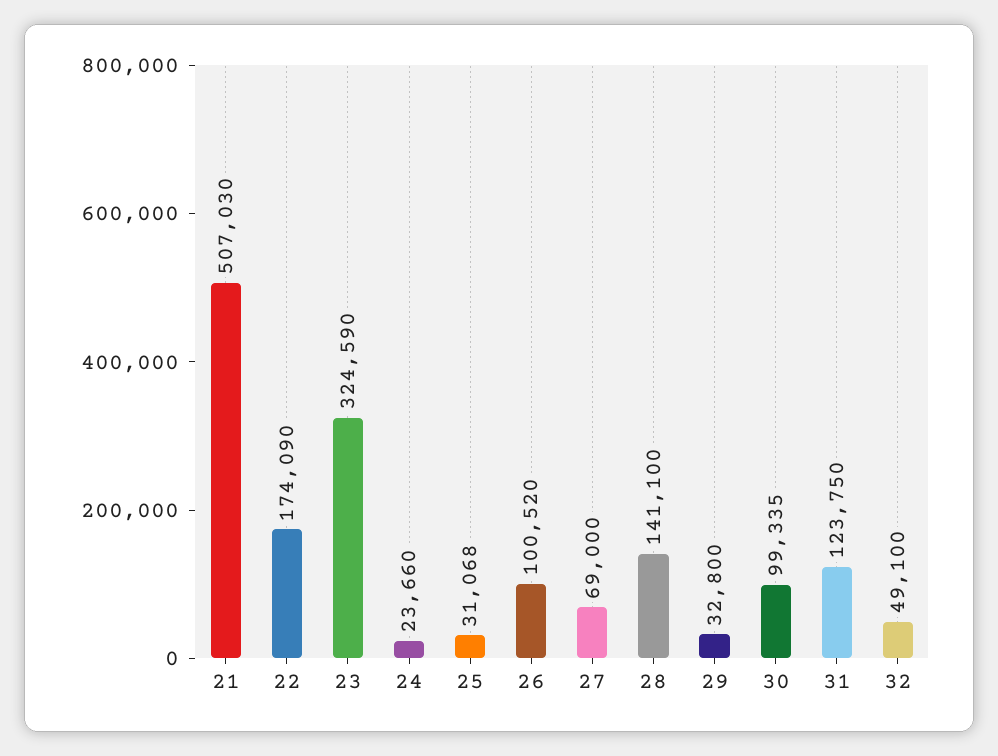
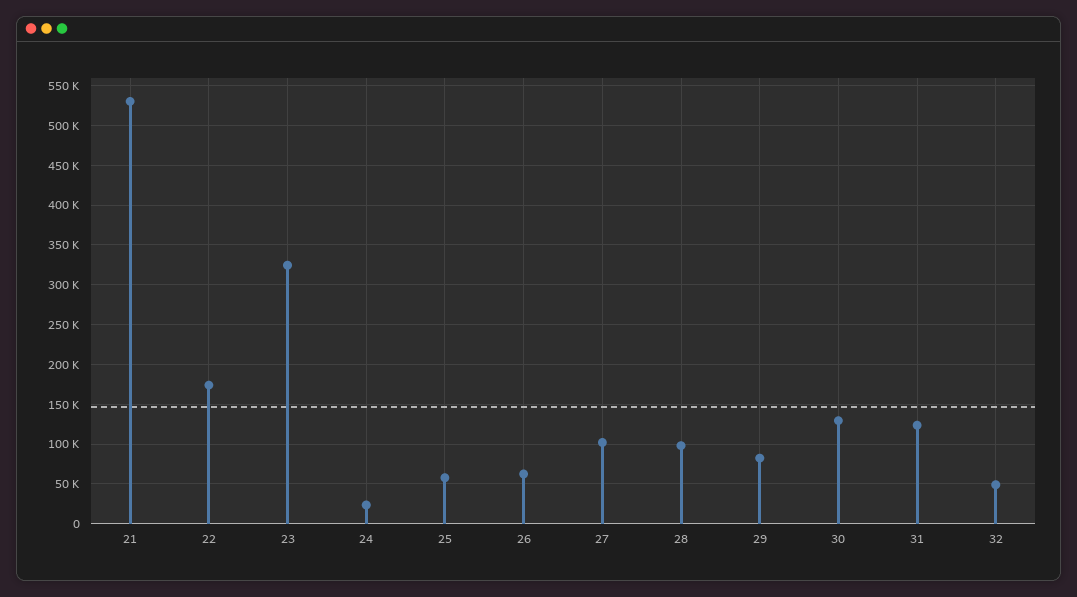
  {
-   "21": 507030,
+   "21": 530000,
    "22": 174090,
    "23": 324590,
    "24": 23660,
-   "25": 31068,
+   "25": 60000,
-   "26": 100520,
+   "26": 60000,
-   "27": 69000,
+   "27": 100000,
-   "28": 141100,
+   "28": 100000,
-   "29": 32800,
+   "29": 80000,
-   "30": 99335,
+   "30": 130000,
    "31": 123750,
    "32": 49100
  }

